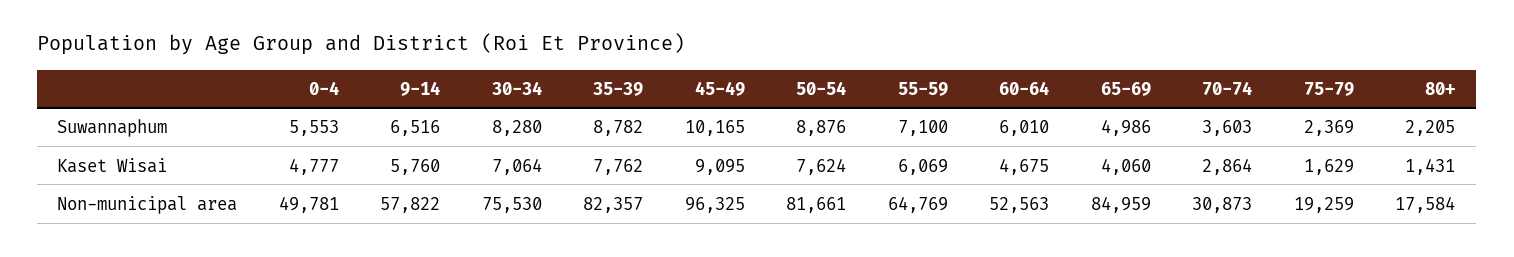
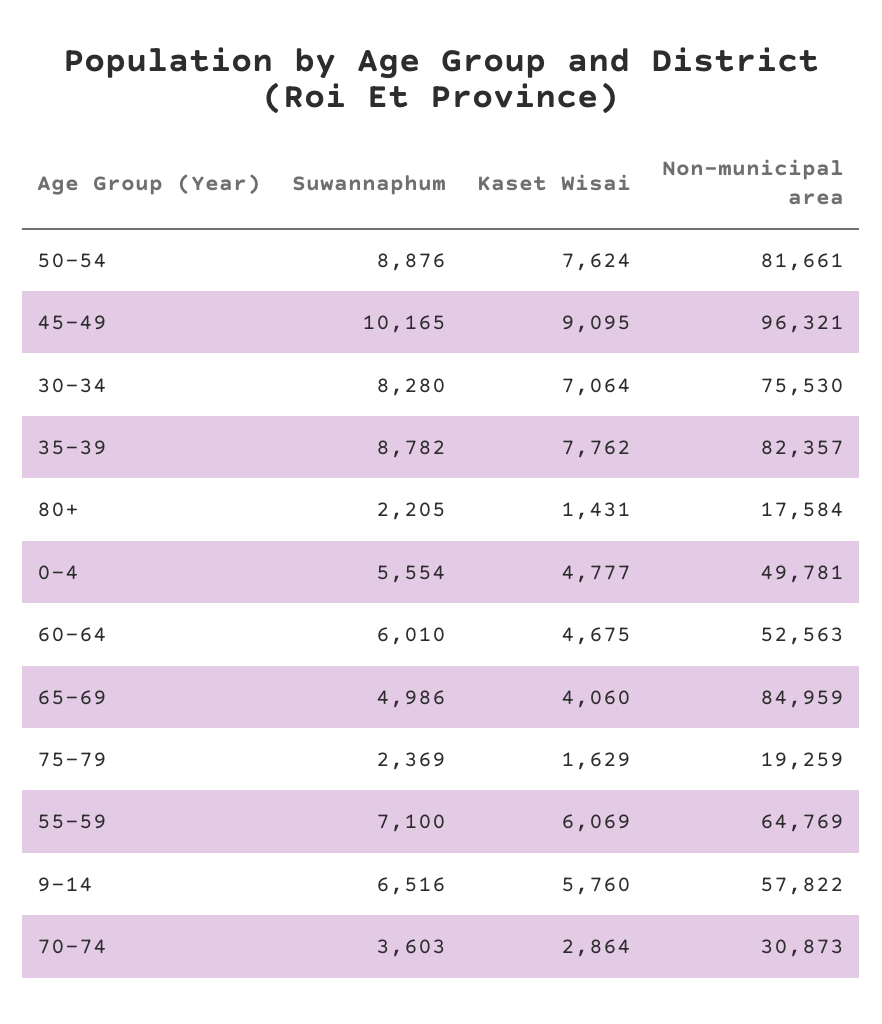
  {
    "0-4": {
-     "Suwannaphum": 5553,
+     "Suwannaphum": 5554,
      "Kaset Wisai": 4777,
      "Non-municipal area": 49781
    },
    "9-14": {
      "Suwannaphum": 6516,
      "Kaset Wisai": 5760,
      "Non-municipal area": 57822
    },
    "30-34": {
      "Suwannaphum": 8280,
      "Kaset Wisai": 7064,
      "Non-municipal area": 75530
    },
    "35-39": {
      "Suwannaphum": 8782,
      "Kaset Wisai": 7762,
      "Non-municipal area": 82357
    },
    "45-49": {
      "Suwannaphum": 10165,
      "Kaset Wisai": 9095,
-     "Non-municipal area": 96325
+     "Non-municipal area": 96321
    },
    "50-54": {
      "Suwannaphum": 8876,
      "Kaset Wisai": 7624,
      "Non-municipal area": 81661
    },
    "55-59": {
      "Suwannaphum": 7100,
      "Kaset Wisai": 6069,
      "Non-municipal area": 64769
    },
    "60-64": {
      "Suwannaphum": 6010,
      "Kaset Wisai": 4675,
      "Non-municipal area": 52563
    },
    "65-69": {
      "Suwannaphum": 4986,
      "Kaset Wisai": 4060,
      "Non-municipal area": 84959
    },
    "70-74": {
      "Suwannaphum": 3603,
      "Kaset Wisai": 2864,
      "Non-municipal area": 30873
    },
    "75-79": {
      "Suwannaphum": 2369,
      "Kaset Wisai": 1629,
      "Non-municipal area": 19259
    },
    "80+": {
      "Suwannaphum": 2205,
      "Kaset Wisai": 1431,
      "Non-municipal area": 17584
    }
  }

